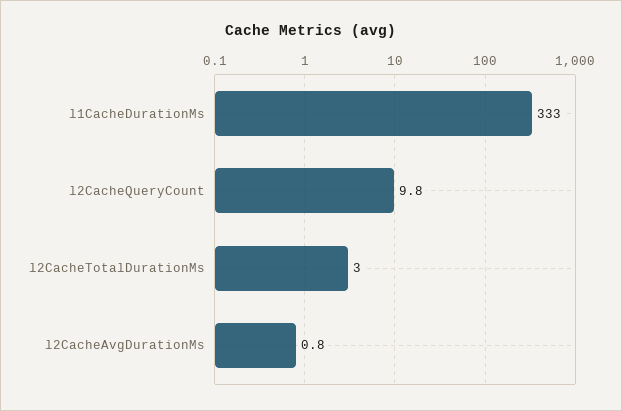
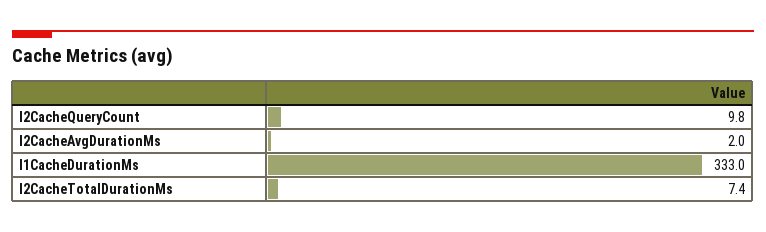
  {
    "l1CacheDurationMs": 333,
    "l2CacheQueryCount": 9.8,
-   "l2CacheTotalDurationMs": 3,
+   "l2CacheTotalDurationMs": 7.4,
-   "l2CacheAvgDurationMs": 0.8
+   "l2CacheAvgDurationMs": 2
  }

